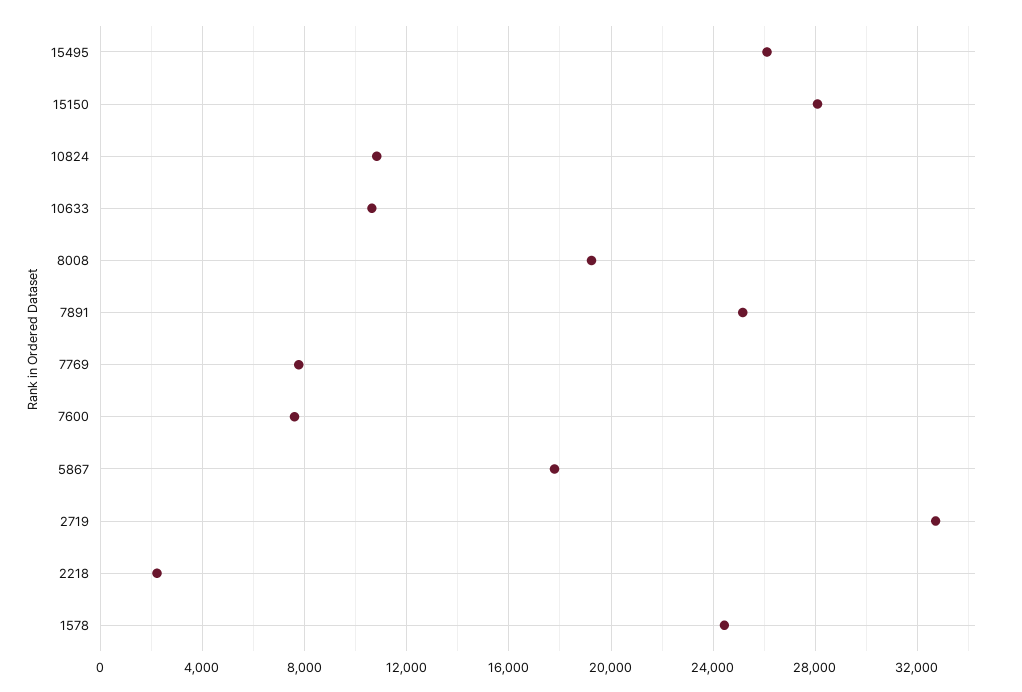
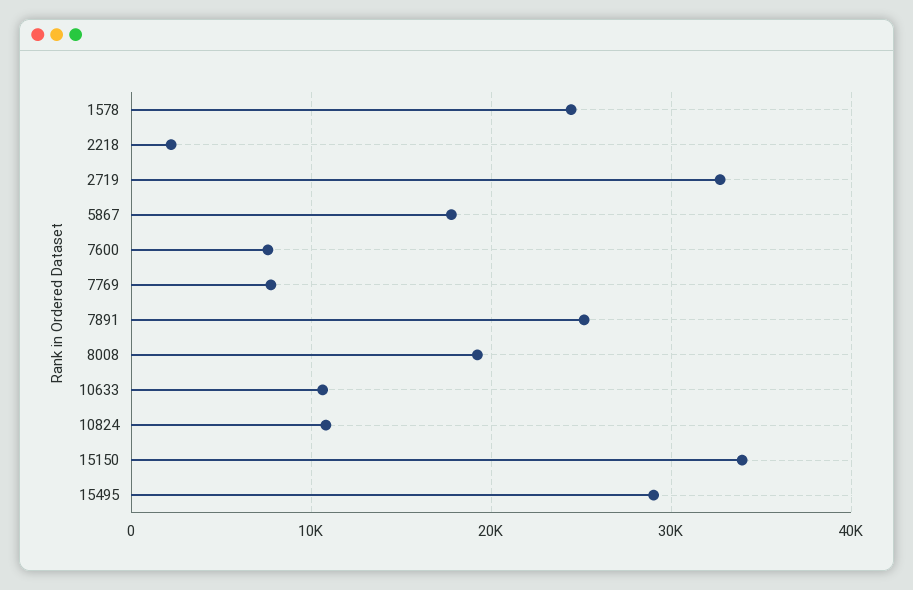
  {
-   "15495": 26000,
+   "15495": 29000,
-   "15150": 28000,
+   "15150": 34000,
    "10824": 11000,
    "10633": 10500,
    "8008": 19000,
    "7891": 25000,
    "7769": 8000,
    "7600": 7500,
    "5867": 18000,
    "2719": 32500,
    "2218": 2000,
    "1578": 24500
  }

